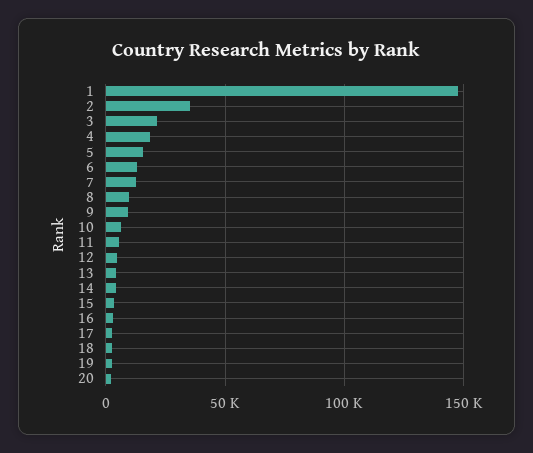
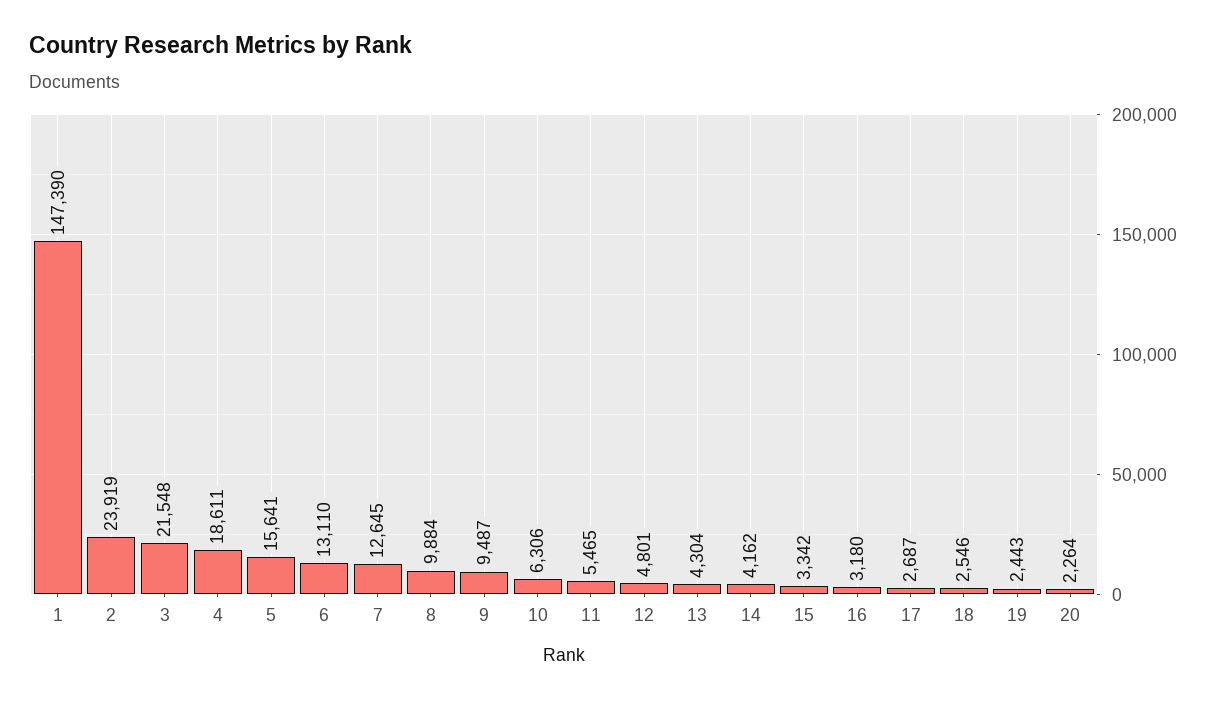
  {
    "1": 147390,
-   "2": 35000,
+   "2": 23919,
    "3": 21548,
    "4": 18611,
    "5": 15641,
    "6": 13110,
    "7": 12645,
    "8": 9884,
    "9": 9487,
    "10": 6306,
    "11": 5465,
    "12": 4801,
    "13": 4304,
    "14": 4162,
    "15": 3342,
    "16": 3180,
    "17": 2687,
    "18": 2546,
    "19": 2443,
    "20": 2264
  }

